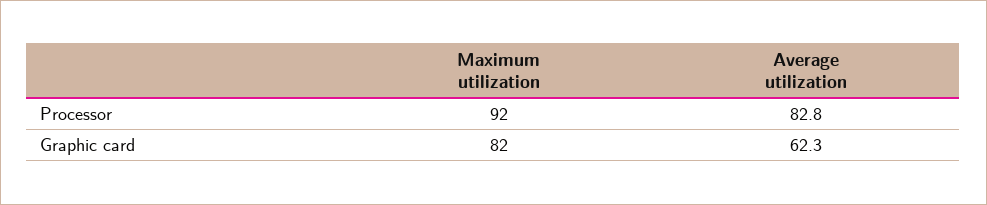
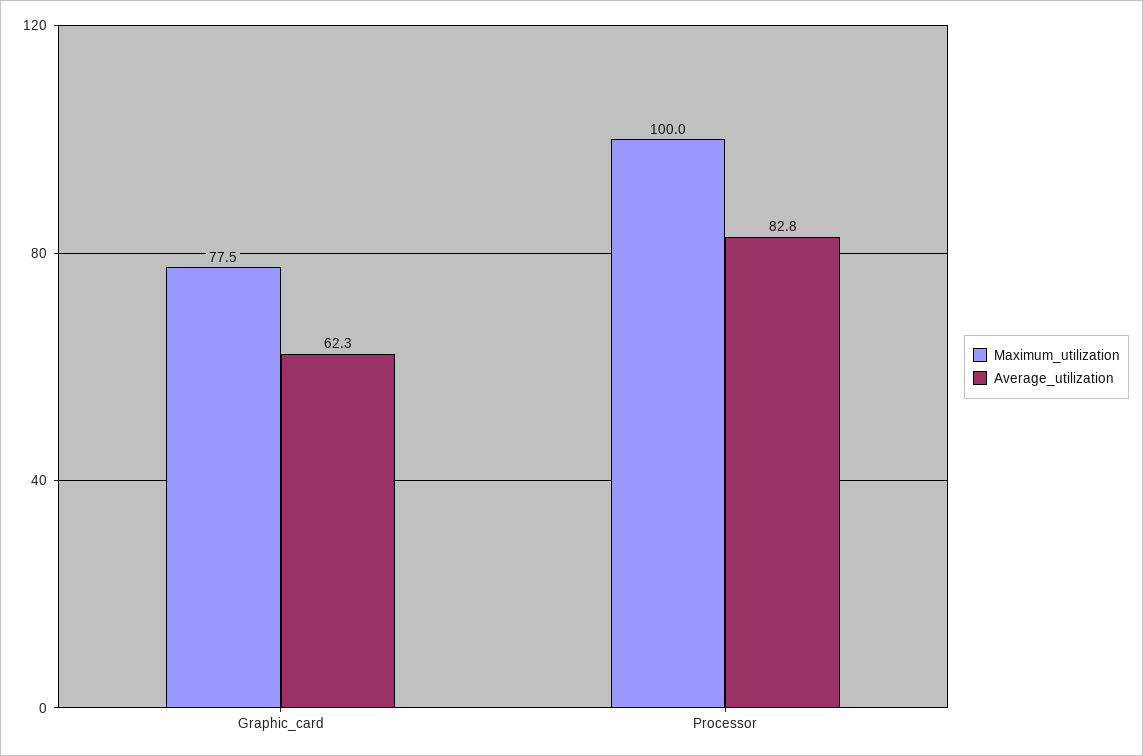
  {
    "Maximum utilization": {
-     "Processor": 92,
+     "Processor": 100,
-     "Graphic card": 82
+     "Graphic card": 77.5
    },
    "Average utilization": {
      "Processor": 82.8,
      "Graphic card": 62.3
    }
  }

